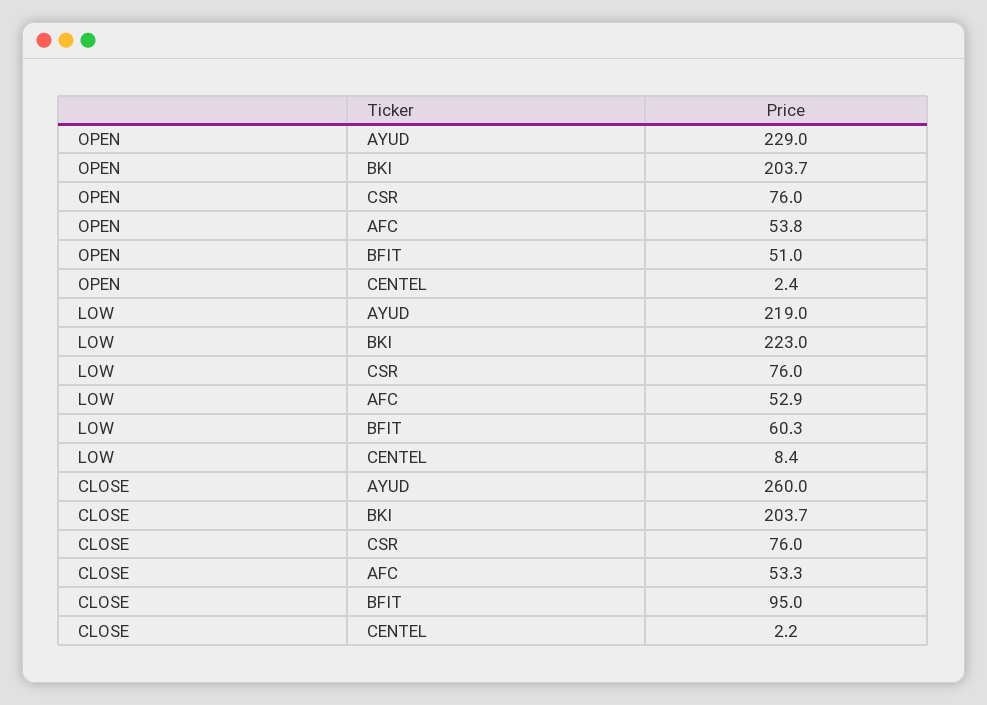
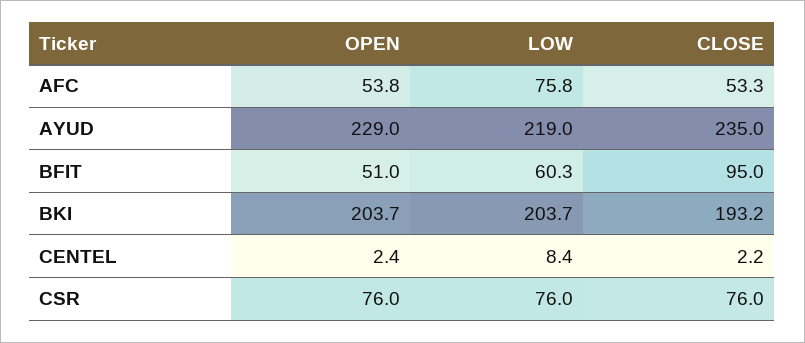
  {
    "OPEN": {
      "AYUD": 229,
      "BKI": 203.7,
      "CSR": 76,
      "AFC": 53.8,
      "BFIT": 51,
      "CENTEL": 2.4
    },
    "LOW": {
      "AYUD": 219,
-     "BKI": 223,
+     "BKI": 203.7,
      "CSR": 76,
-     "AFC": 52.9,
+     "AFC": 75.8,
      "BFIT": 60.3,
      "CENTEL": 8.4
    },
    "CLOSE": {
-     "AYUD": 260,
+     "AYUD": 235,
-     "BKI": 203.7,
+     "BKI": 193.2,
      "CSR": 76,
      "AFC": 53.3,
      "BFIT": 95,
      "CENTEL": 2.2
    }
  }

